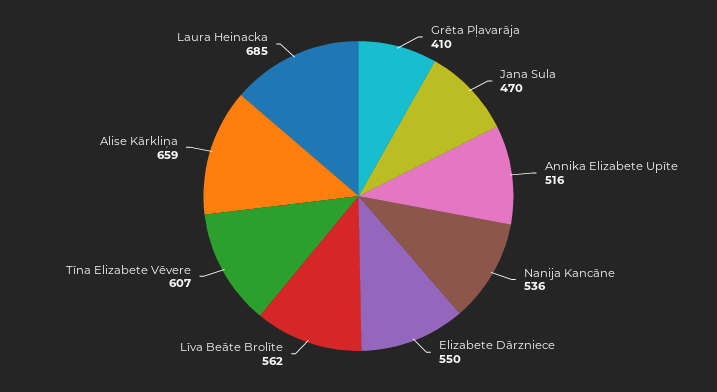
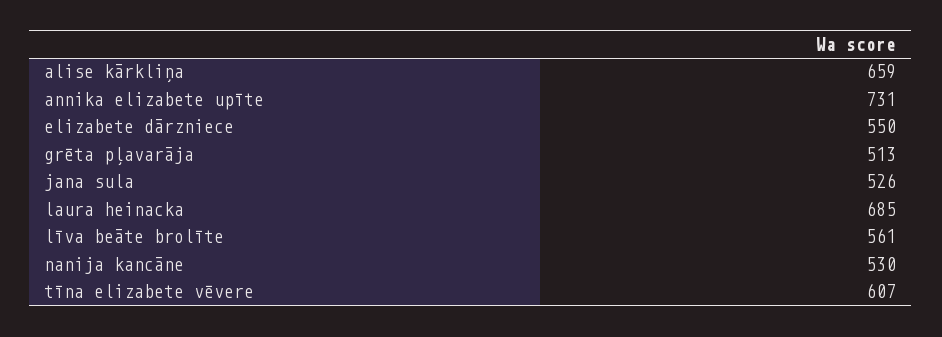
  {
-   "Grēta Pļavarāja": 410,
+   "Grēta Pļavarāja": 513,
-   "Jana Sula": 470,
+   "Jana Sula": 526,
-   "Annika Elizabete Upīte": 516,
+   "Annika Elizabete Upīte": 731,
-   "Nanija Kancāne": 536,
+   "Nanija Kancāne": 530,
    "Elizabete Dārzniece": 550,
-   "Līva Beāte Brolīte": 562,
+   "Līva Beāte Brolīte": 561,
    "Tīna Elizabete Vēvere": 607,
    "Alise Kārkliņa": 659,
    "Laura Heinacka": 685
  }

